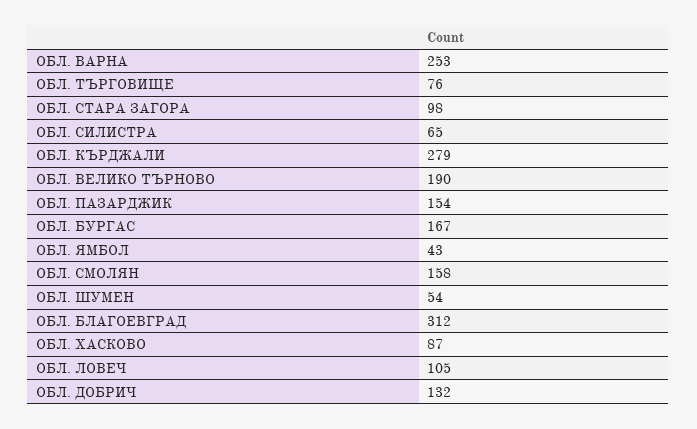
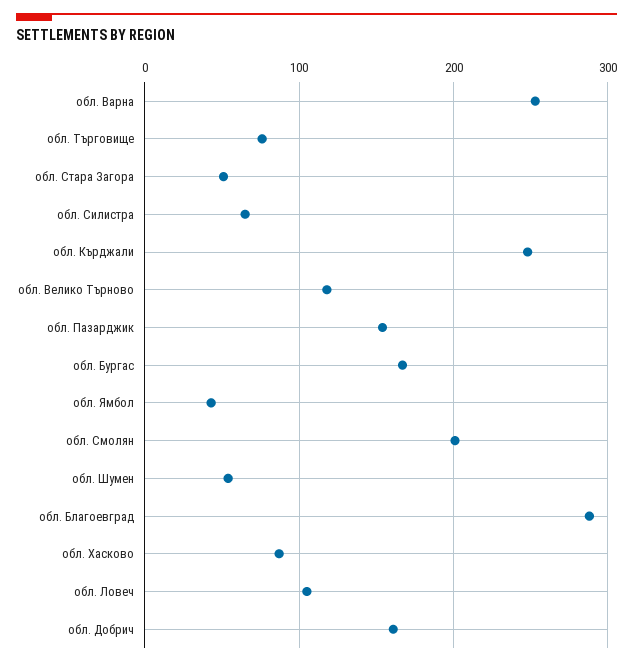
  {
    "ОБЛ. ВАРНА": 253,
    "ОБЛ. ТЪРГОВИЩЕ": 76,
-   "ОБЛ. СТАРА ЗАГОРА": 98,
+   "ОБЛ. СТАРА ЗАГОРА": 50,
    "ОБЛ. СИЛИСТРА": 65,
-   "ОБЛ. КЪРДЖАЛИ": 279,
+   "ОБЛ. КЪРДЖАЛИ": 250,
-   "ОБЛ. ВЕЛИКО ТЪРНОВО": 190,
+   "ОБЛ. ВЕЛИКО ТЪРНОВО": 120,
    "ОБЛ. ПАЗАРДЖИК": 154,
    "ОБЛ. БУРГАС": 167,
    "ОБЛ. ЯМБОЛ": 43,
-   "ОБЛ. СМОЛЯН": 158,
+   "ОБЛ. СМОЛЯН": 200,
    "ОБЛ. ШУМЕН": 54,
-   "ОБЛ. БЛАГОЕВГРАД": 312,
+   "ОБЛ. БЛАГОЕВГРАД": 290,
    "ОБЛ. ХАСКОВО": 87,
    "ОБЛ. ЛОВЕЧ": 105,
-   "ОБЛ. ДОБРИЧ": 132
+   "ОБЛ. ДОБРИЧ": 160
  }

